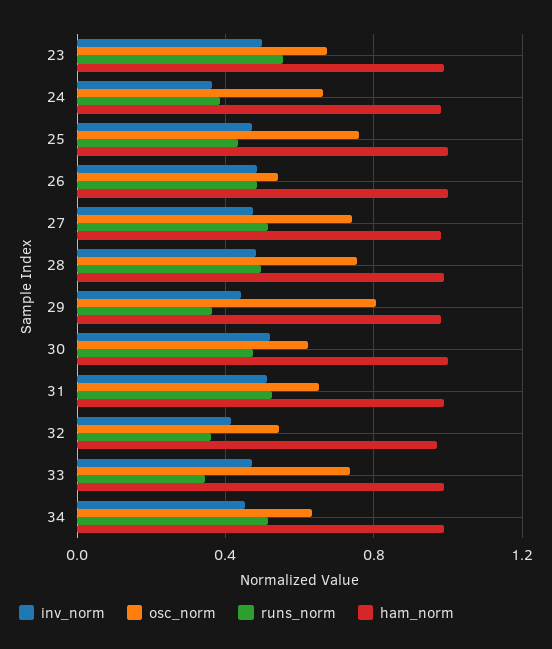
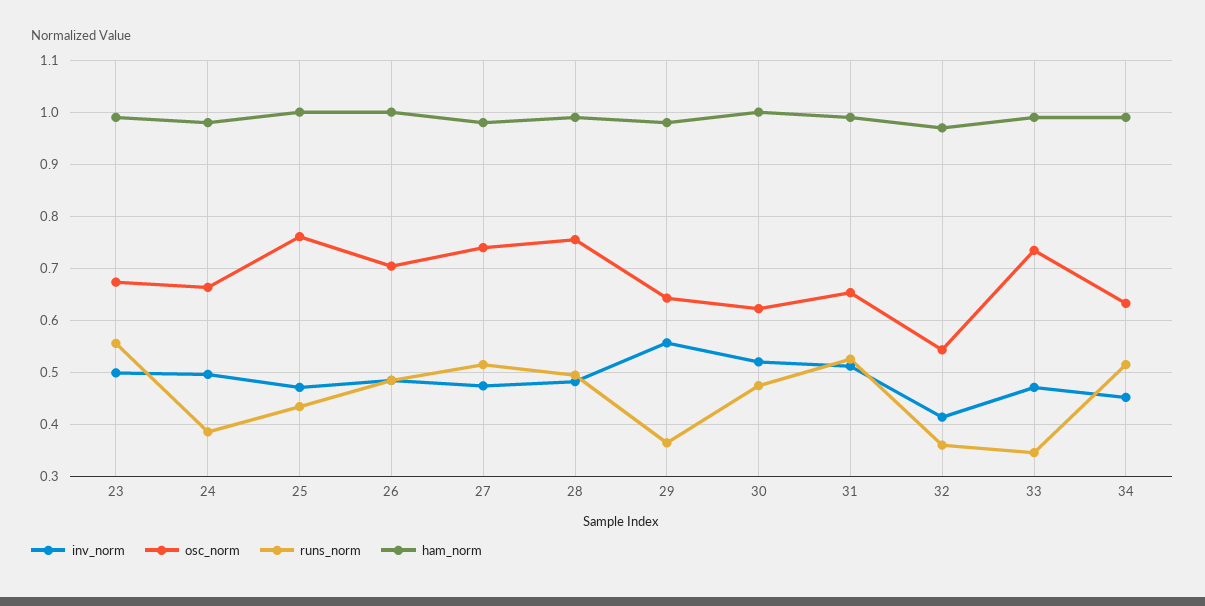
  {
    "inv_norm": {
      "23": 0.5,
-     "24": 0.35,
+     "24": 0.5,
      "25": 0.48,
      "26": 0.48,
      "27": 0.48,
      "28": 0.48,
-     "29": 0.45,
+     "29": 0.56,
      "30": 0.52,
      "31": 0.52,
      "32": 0.42,
      "33": 0.48,
      "34": 0.46
    },
    "osc_norm": {
      "23": 0.68,
      "24": 0.66,
      "25": 0.76,
-     "26": 0.55,
+     "26": 0.7,
      "27": 0.74,
      "28": 0.76,
-     "29": 0.8,
+     "29": 0.64,
      "30": 0.62,
      "31": 0.66,
      "32": 0.54,
      "33": 0.74,
      "34": 0.64
    },
    "runs_norm": {
      "23": 0.56,
      "24": 0.38,
      "25": 0.44,
      "26": 0.48,
      "27": 0.52,
      "28": 0.5,
      "29": 0.36,
      "30": 0.48,
      "31": 0.52,
      "32": 0.36,
      "33": 0.34,
      "34": 0.52
    },
    "ham_norm": {
      "23": 1,
      "24": 0.98,
      "25": 1,
      "26": 1,
      "27": 0.98,
      "28": 1,
      "29": 0.98,
      "30": 1,
      "31": 1,
      "32": 0.98,
      "33": 1,
      "34": 1
    }
  }

